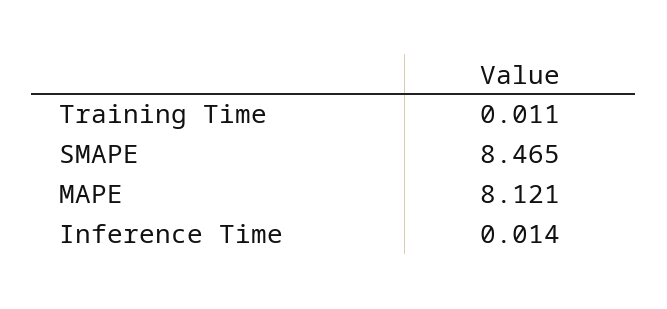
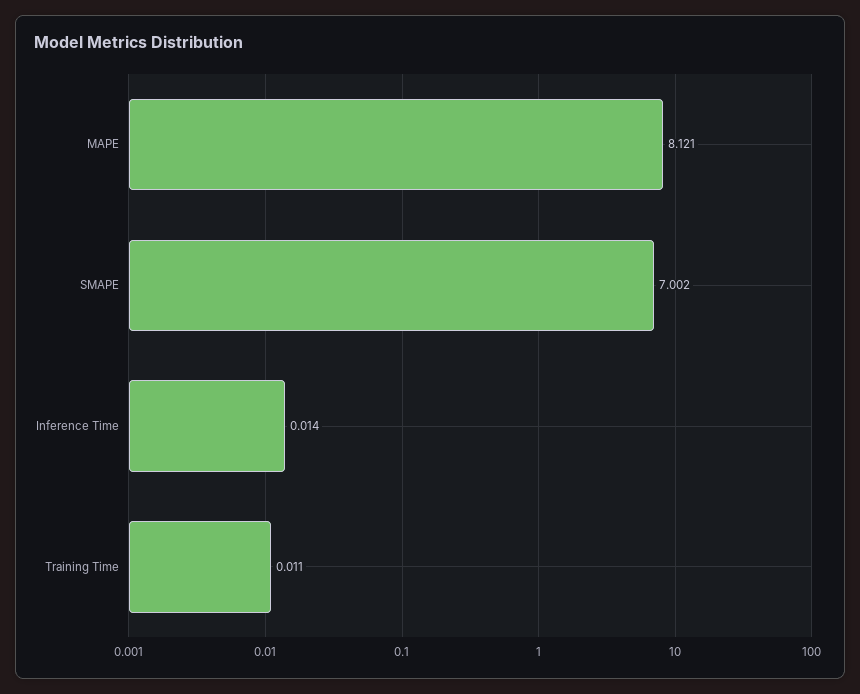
  {
    "Training Time": 0.011,
-   "SMAPE": 8.465,
+   "SMAPE": 7.002,
    "MAPE": 8.121,
    "Inference Time": 0.014
  }

